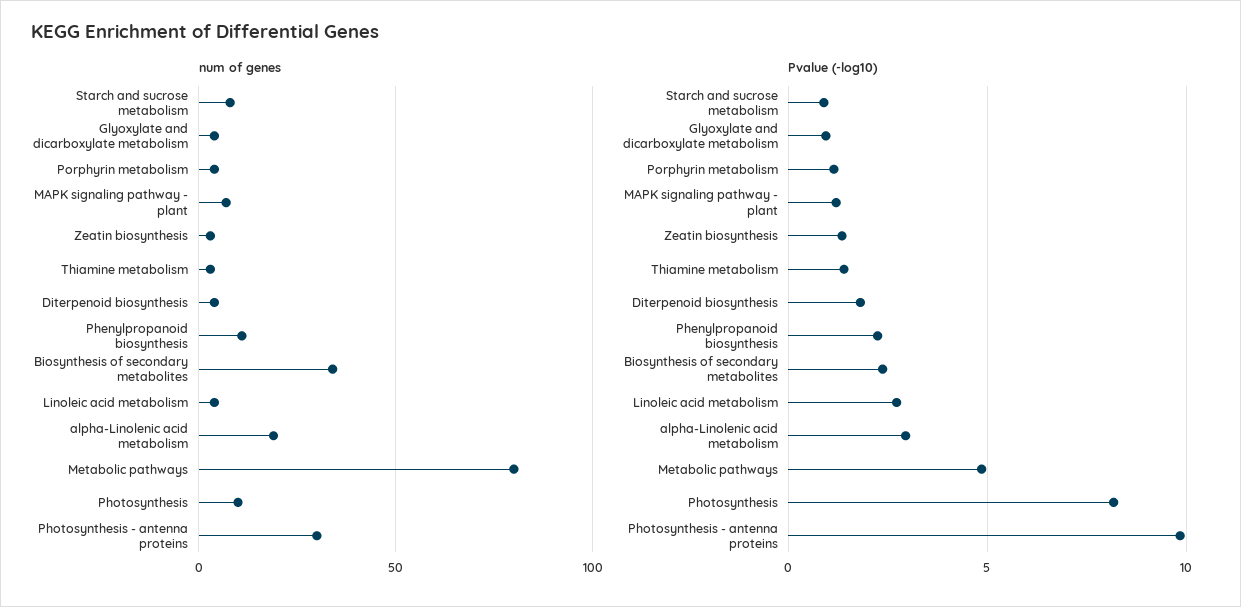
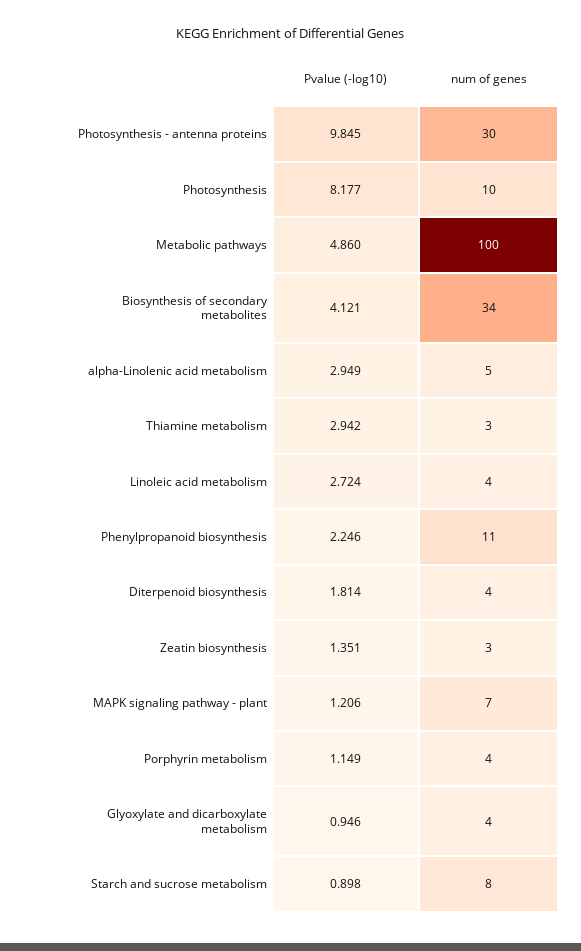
  {
    "num of genes": {
      "Starch and sucrose metabolism": 8,
      "Glyoxylate and dicarboxylate metabolism": 4,
      "Porphyrin metabolism": 4,
      "MAPK signaling pathway - plant": 7,
      "Zeatin biosynthesis": 3,
      "Thiamine metabolism": 3,
      "Diterpenoid biosynthesis": 4,
      "Phenylpropanoid biosynthesis": 11,
      "Biosynthesis of secondary metabolites": 34,
      "Linoleic acid metabolism": 4,
-     "alpha-Linolenic acid metabolism": 20,
+     "alpha-Linolenic acid metabolism": 5,
-     "Metabolic pathways": 80,
+     "Metabolic pathways": 100,
      "Photosynthesis": 10,
      "Photosynthesis - antenna proteins": 30
    },
    "Pvalue (-log10)": {
      "Starch and sucrose metabolism": 0.898,
      "Glyoxylate and dicarboxylate metabolism": 0.946,
      "Porphyrin metabolism": 1.149,
      "MAPK signaling pathway - plant": 1.206,
      "Zeatin biosynthesis": 1.351,
-     "Thiamine metabolism": 1.5,
+     "Thiamine metabolism": 2.942,
      "Diterpenoid biosynthesis": 1.814,
      "Phenylpropanoid biosynthesis": 2.246,
-     "Biosynthesis of secondary metabolites": 2.5,
+     "Biosynthesis of secondary metabolites": 4.121,
      "Linoleic acid metabolism": 2.724,
      "alpha-Linolenic acid metabolism": 2.949,
      "Metabolic pathways": 4.86,
      "Photosynthesis": 8.177,
      "Photosynthesis - antenna proteins": 9.845
    }
  }

